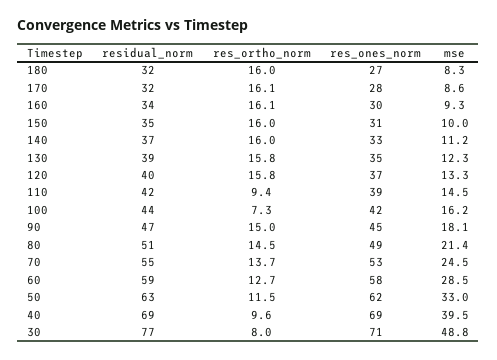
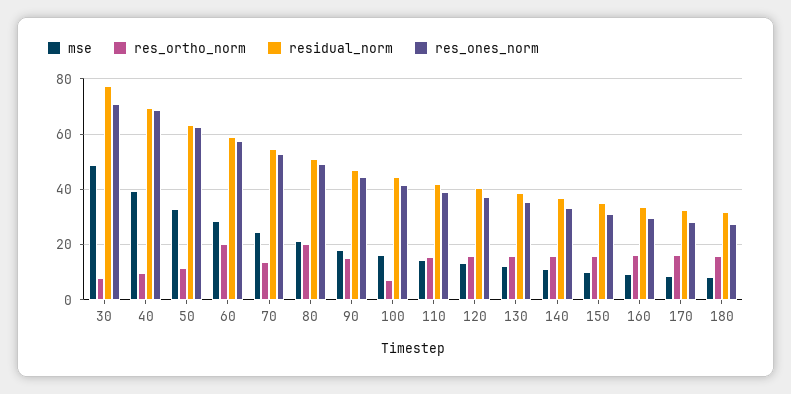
  {
    "residual_norm": {
      "180": 32,
      "170": 32,
      "160": 34,
      "150": 35,
      "140": 37,
      "130": 39,
      "120": 40,
      "110": 42,
      "100": 44,
      "90": 47,
      "80": 51,
      "70": 55,
      "60": 59,
      "50": 63,
      "40": 69,
      "30": 77
    },
    "res_ortho_norm": {
      "180": 16,
      "170": 16.1,
      "160": 16.1,
      "150": 16,
      "140": 16,
      "130": 15.8,
      "120": 15.8,
-     "110": 9.4,
+     "110": 15,
      "100": 7.3,
      "90": 15,
-     "80": 14.5,
+     "80": 20,
      "70": 13.7,
-     "60": 12.7,
+     "60": 20,
      "50": 11.5,
      "40": 9.6,
      "30": 8
    },
    "res_ones_norm": {
      "180": 27,
      "170": 28,
      "160": 30,
      "150": 31,
      "140": 33,
      "130": 35,
      "120": 37,
      "110": 39,
      "100": 42,
      "90": 45,
      "80": 49,
      "70": 53,
      "60": 58,
      "50": 62,
      "40": 69,
      "30": 71
    },
    "mse": {
      "180": 8.3,
      "170": 8.6,
      "160": 9.3,
      "150": 10,
      "140": 11.2,
      "130": 12.3,
      "120": 13.3,
      "110": 14.5,
      "100": 16.2,
      "90": 18.1,
      "80": 21.4,
      "70": 24.5,
      "60": 28.5,
      "50": 33,
      "40": 39.5,
      "30": 48.8
    }
  }

